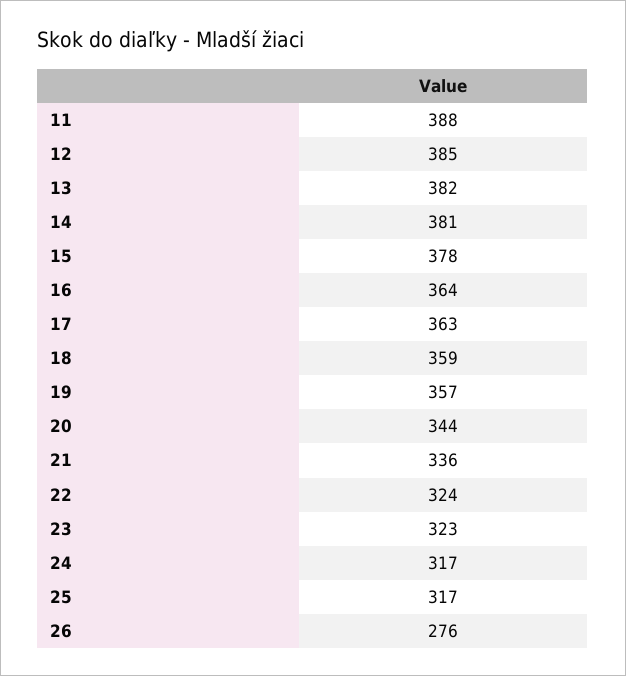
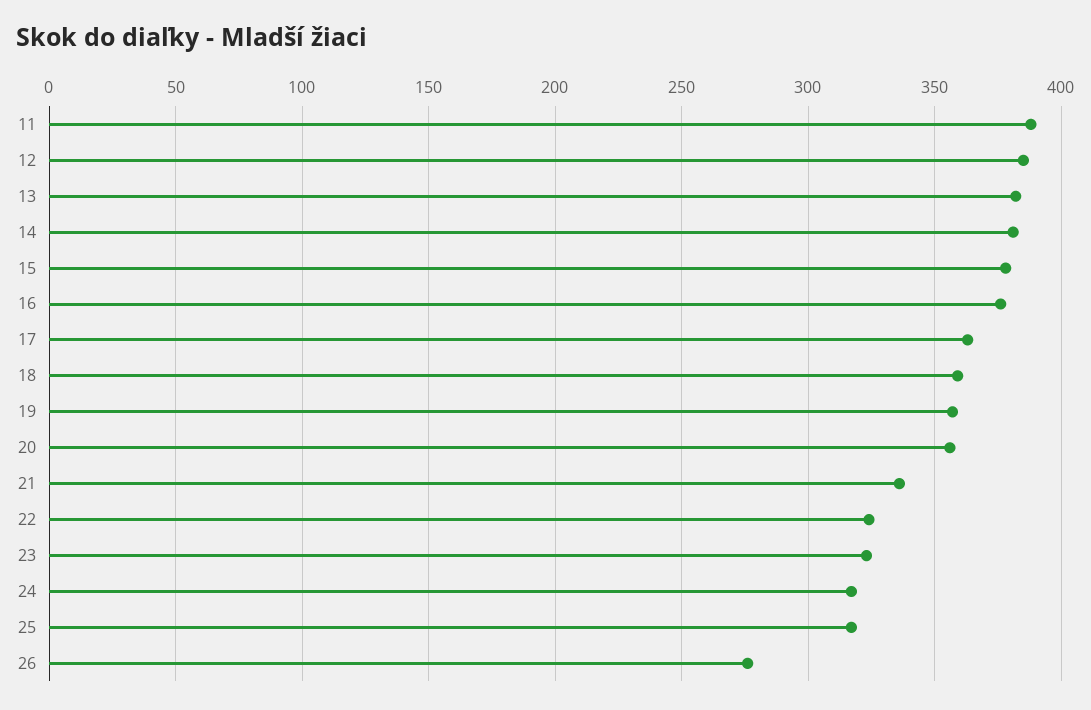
  {
    "11": 388,
    "12": 385,
    "13": 382,
    "14": 381,
    "15": 378,
-   "16": 364,
+   "16": 375,
    "17": 363,
    "18": 359,
    "19": 357,
-   "20": 344,
+   "20": 355,
    "21": 336,
    "22": 324,
    "23": 323,
    "24": 317,
    "25": 317,
    "26": 276
  }

